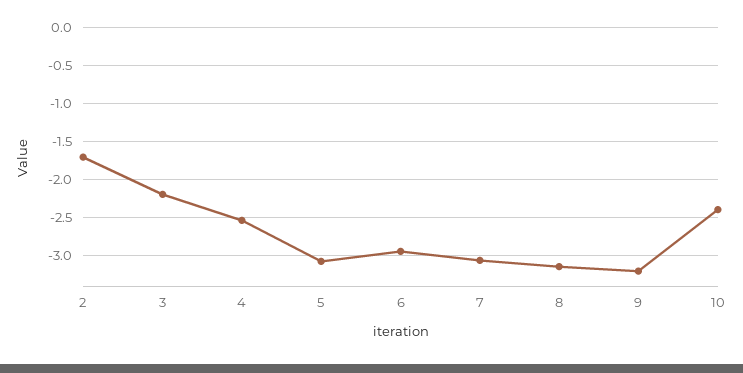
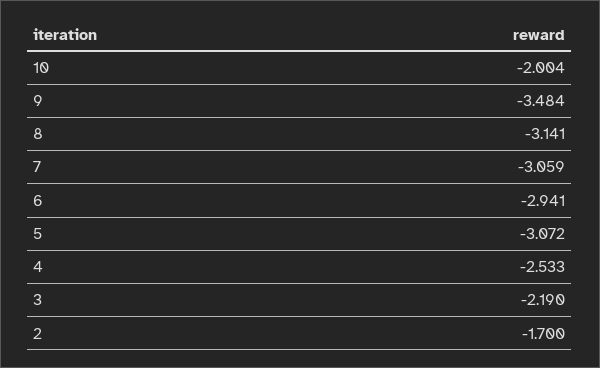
  {
    "2": -1.7,
    "3": -2.19,
    "4": -2.533,
    "5": -3.072,
    "6": -2.941,
    "7": -3.059,
    "8": -3.141,
-   "9": -3.2,
+   "9": -3.484,
-   "10": -2.4
+   "10": -2.004
  }

